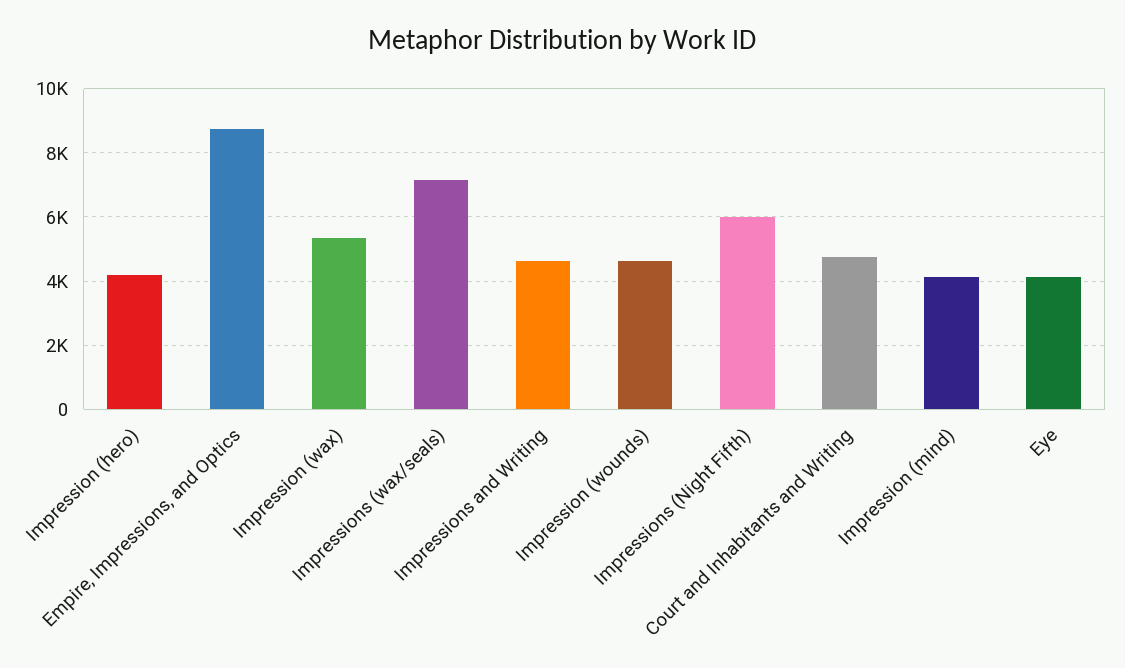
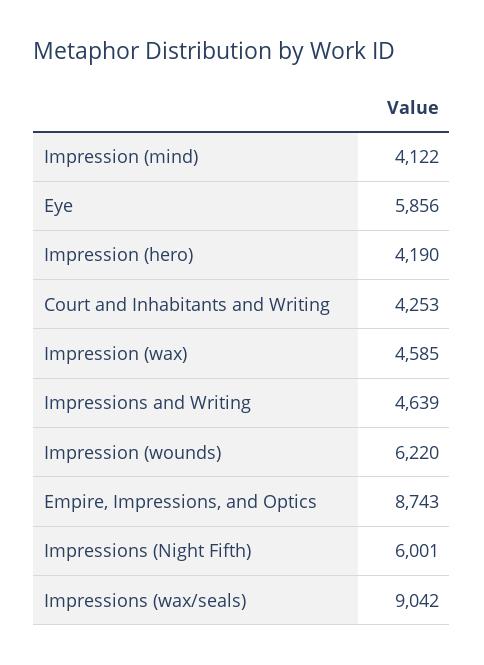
  {
    "Impression (hero)": 4190,
    "Empire, Impressions, and Optics": 8743,
-   "Impression (wax)": 5400,
+   "Impression (wax)": 4585,
-   "Impressions (wax/seals)": 7200,
+   "Impressions (wax/seals)": 9042,
    "Impressions and Writing": 4639,
-   "Impression (wounds)": 4600,
+   "Impression (wounds)": 6220,
    "Impressions (Night Fifth)": 6001,
-   "Court and Inhabitants and Writing": 4800,
+   "Court and Inhabitants and Writing": 4253,
    "Impression (mind)": 4122,
-   "Eye": 4200
+   "Eye": 5856
  }

